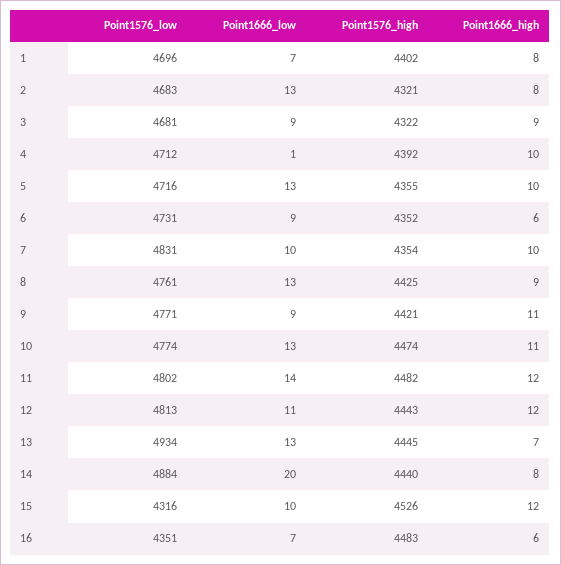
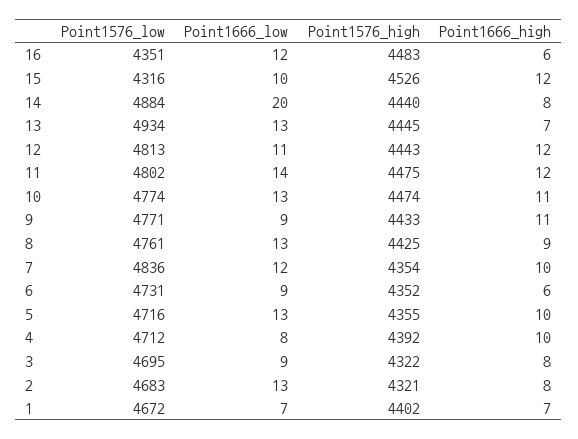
  {
    "Point1576_low": {
-     "1": 4696,
+     "1": 4672,
      "2": 4683,
-     "3": 4681,
+     "3": 4695,
      "4": 4712,
      "5": 4716,
      "6": 4731,
-     "7": 4831,
+     "7": 4836,
      "8": 4761,
      "9": 4771,
      "10": 4774,
      "11": 4802,
      "12": 4813,
      "13": 4934,
      "14": 4884,
      "15": 4316,
      "16": 4351
    },
    "Point1666_low": {
      "1": 7,
      "2": 13,
      "3": 9,
-     "4": 1,
+     "4": 8,
      "5": 13,
      "6": 9,
-     "7": 10,
+     "7": 12,
      "8": 13,
      "9": 9,
      "10": 13,
      "11": 14,
      "12": 11,
      "13": 13,
      "14": 20,
      "15": 10,
-     "16": 7
+     "16": 12
    },
    "Point1576_high": {
      "1": 4402,
      "2": 4321,
      "3": 4322,
      "4": 4392,
      "5": 4355,
      "6": 4352,
      "7": 4354,
      "8": 4425,
-     "9": 4421,
+     "9": 4433,
      "10": 4474,
-     "11": 4482,
+     "11": 4475,
      "12": 4443,
      "13": 4445,
      "14": 4440,
      "15": 4526,
      "16": 4483
    },
    "Point1666_high": {
-     "1": 8,
+     "1": 7,
      "2": 8,
-     "3": 9,
+     "3": 8,
      "4": 10,
      "5": 10,
      "6": 6,
      "7": 10,
      "8": 9,
      "9": 11,
      "10": 11,
      "11": 12,
      "12": 12,
      "13": 7,
      "14": 8,
      "15": 12,
      "16": 6
    }
  }

